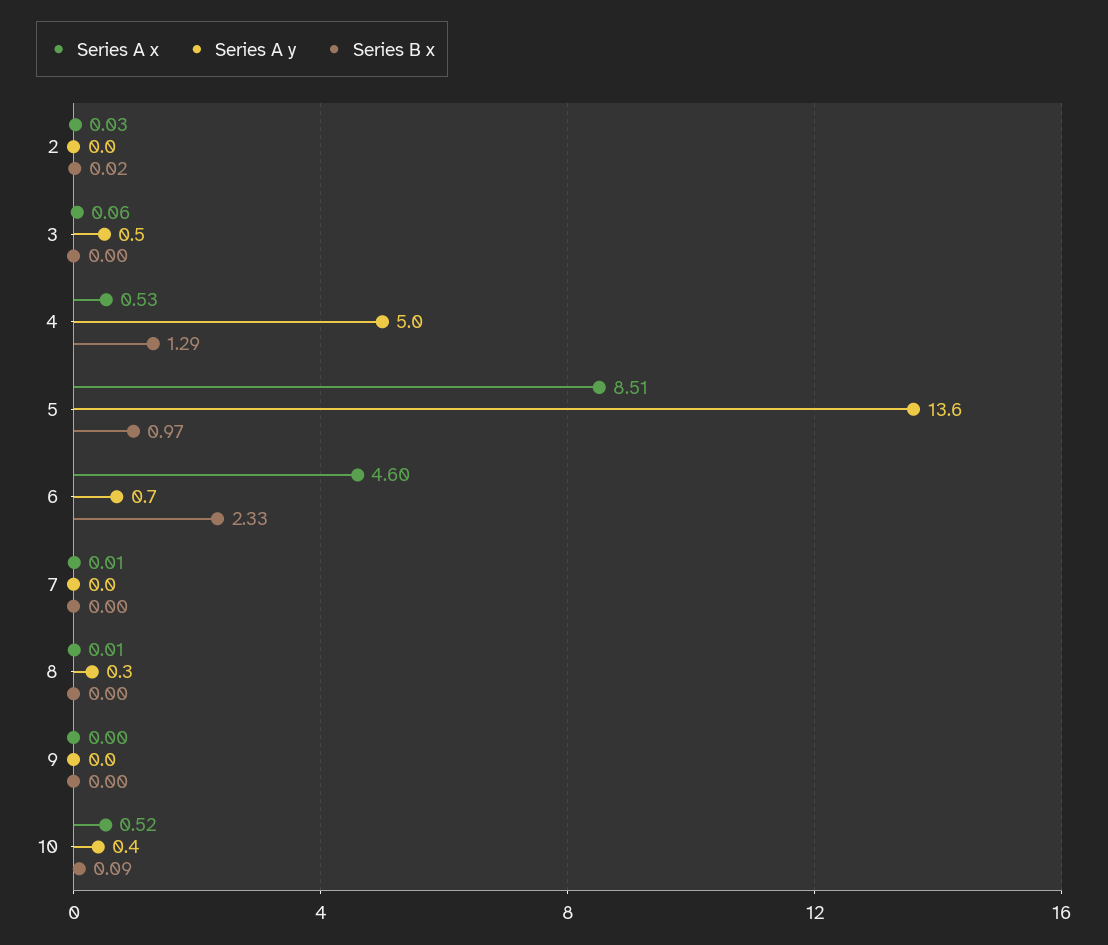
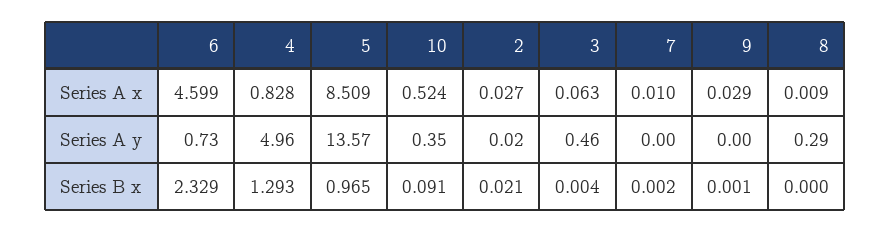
  {
    "Series A x": {
      "2": 0.027,
      "3": 0.063,
-     "4": 0.53,
+     "4": 0.828,
      "5": 8.509,
      "6": 4.599,
      "7": 0.01,
      "8": 0.009,
-     "9": 0,
+     "9": 0.029,
      "10": 0.524
    },
    "Series A y": {
      "2": 0.02,
      "3": 0.46,
      "4": 4.96,
      "5": 13.57,
      "6": 0.73,
      "7": 0,
      "8": 0.29,
      "9": 0,
      "10": 0.35
    },
    "Series B x": {
      "2": 0.021,
      "3": 0.004,
      "4": 1.293,
      "5": 0.965,
      "6": 2.329,
      "7": 0.002,
      "8": 0,
      "9": 0.001,
      "10": 0.091
    }
  }

